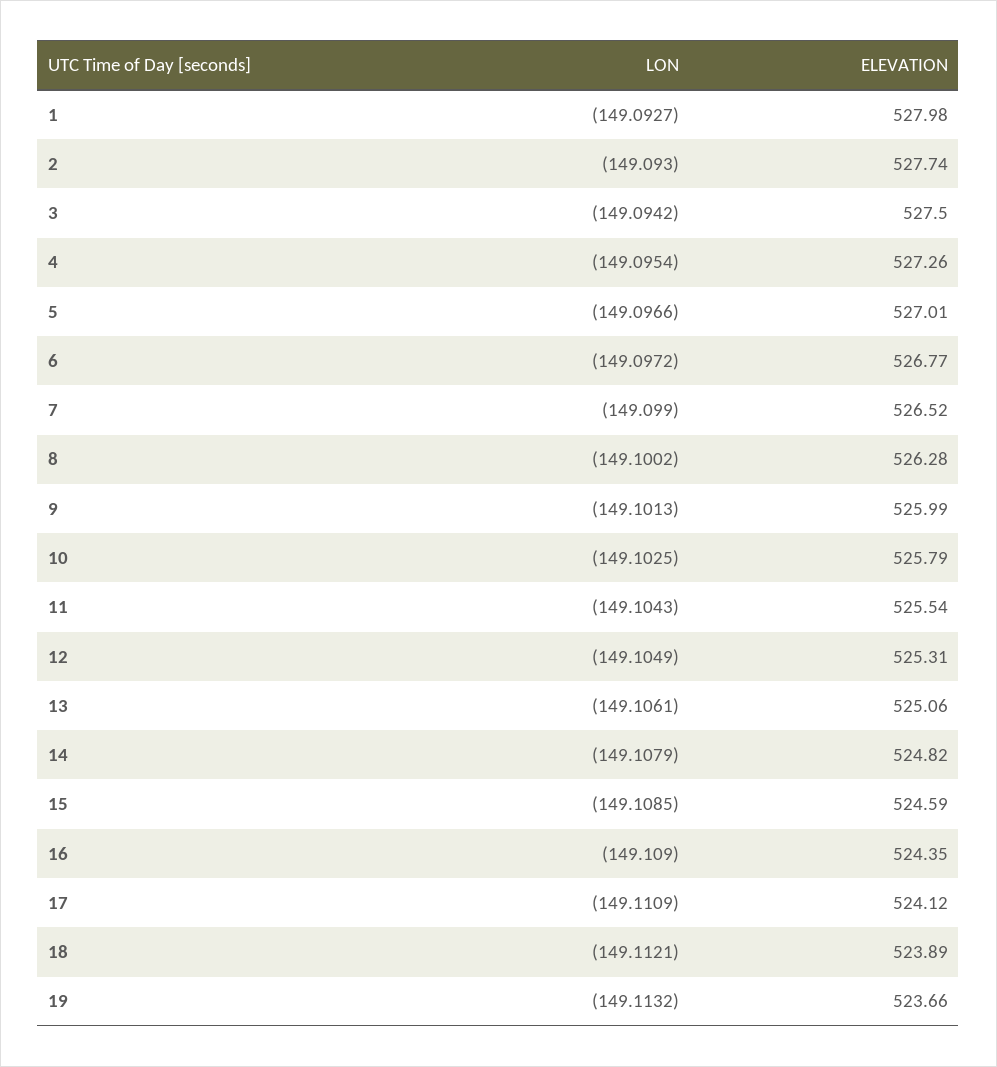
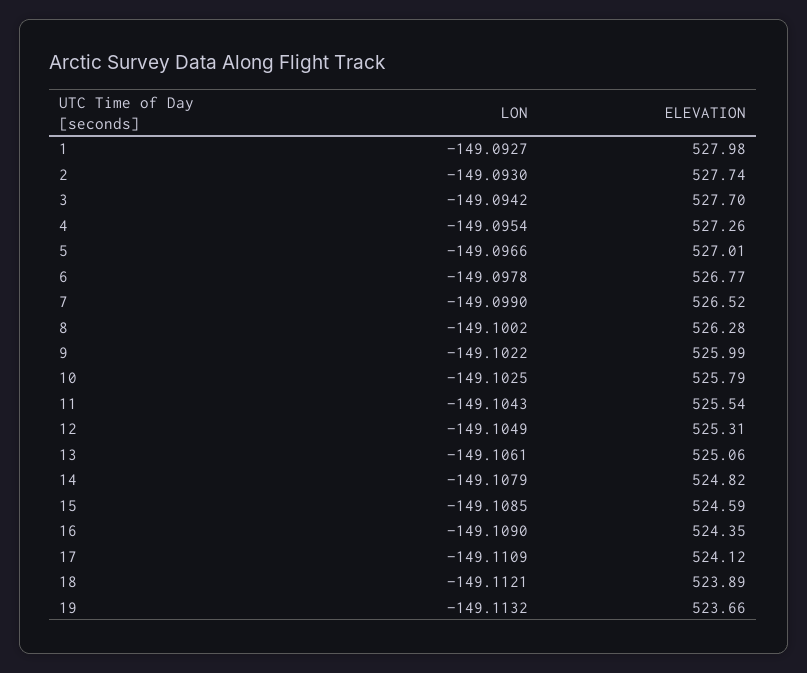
  {
    "LON": {
      "1": -149.0927,
      "2": -149.093,
      "3": -149.0942,
      "4": -149.0954,
      "5": -149.0966,
-     "6": -149.0972,
+     "6": -149.0978,
      "7": -149.099,
      "8": -149.1002,
-     "9": -149.1013,
+     "9": -149.1022,
      "10": -149.1025,
      "11": -149.1043,
      "12": -149.1049,
      "13": -149.1061,
      "14": -149.1079,
      "15": -149.1085,
      "16": -149.109,
      "17": -149.1109,
      "18": -149.1121,
      "19": -149.1132
    },
    "ELEVATION": {
      "1": 527.98,
      "2": 527.74,
-     "3": 527.5,
+     "3": 527.7,
      "4": 527.26,
      "5": 527.01,
      "6": 526.77,
      "7": 526.52,
      "8": 526.28,
      "9": 525.99,
      "10": 525.79,
      "11": 525.54,
      "12": 525.31,
      "13": 525.06,
      "14": 524.82,
      "15": 524.59,
      "16": 524.35,
      "17": 524.12,
      "18": 523.89,
      "19": 523.66
    }
  }

